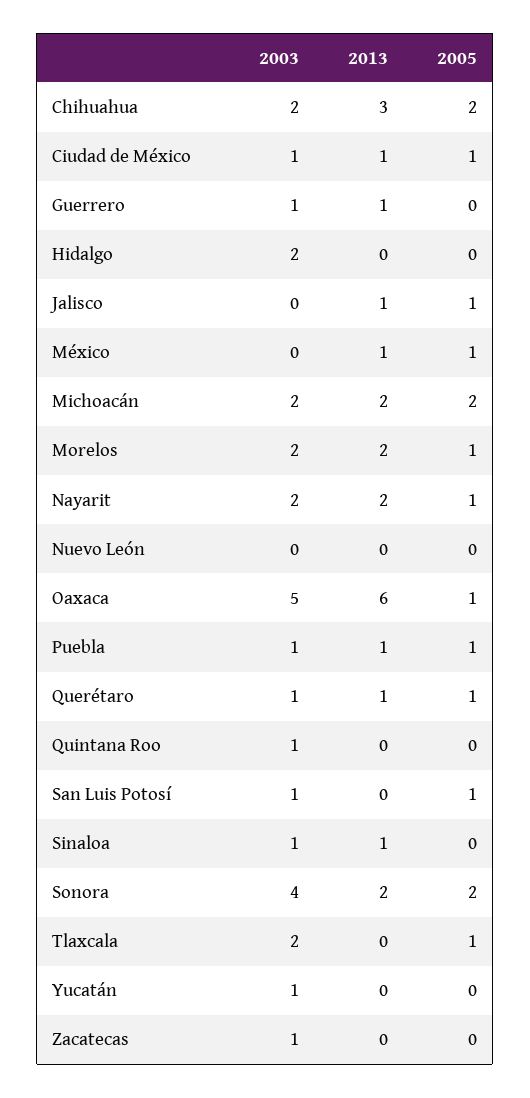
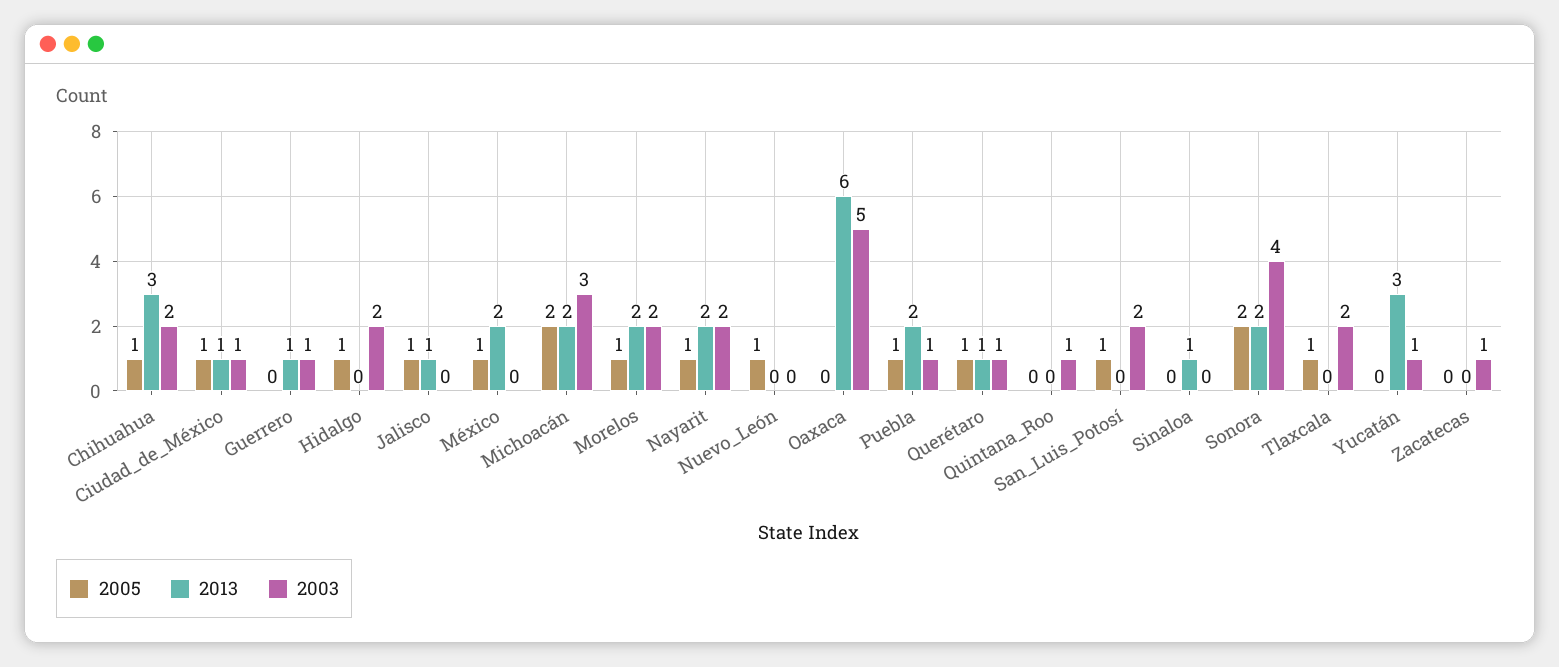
  {
    "2003": {
      "Chihuahua": 2,
      "Ciudad de México": 1,
      "Guerrero": 1,
      "Hidalgo": 2,
      "Jalisco": 0,
      "México": 0,
-     "Michoacán": 2,
+     "Michoacán": 3,
      "Morelos": 2,
      "Nayarit": 2,
      "Nuevo León": 0,
      "Oaxaca": 5,
      "Puebla": 1,
      "Querétaro": 1,
      "Quintana Roo": 1,
-     "San Luis Potosí": 1,
+     "San Luis Potosí": 2,
-     "Sinaloa": 1,
+     "Sinaloa": 0,
      "Sonora": 4,
      "Tlaxcala": 2,
      "Yucatán": 1,
      "Zacatecas": 1
    },
    "2013": {
      "Chihuahua": 3,
      "Ciudad de México": 1,
      "Guerrero": 1,
      "Hidalgo": 0,
      "Jalisco": 1,
-     "México": 1,
+     "México": 2,
      "Michoacán": 2,
      "Morelos": 2,
      "Nayarit": 2,
      "Nuevo León": 0,
      "Oaxaca": 6,
-     "Puebla": 1,
+     "Puebla": 2,
      "Querétaro": 1,
      "Quintana Roo": 0,
      "San Luis Potosí": 0,
      "Sinaloa": 1,
      "Sonora": 2,
      "Tlaxcala": 0,
-     "Yucatán": 0,
+     "Yucatán": 3,
      "Zacatecas": 0
    },
    "2005": {
-     "Chihuahua": 2,
+     "Chihuahua": 1,
      "Ciudad de México": 1,
      "Guerrero": 0,
-     "Hidalgo": 0,
+     "Hidalgo": 1,
      "Jalisco": 1,
      "México": 1,
      "Michoacán": 2,
      "Morelos": 1,
      "Nayarit": 1,
-     "Nuevo León": 0,
+     "Nuevo León": 1,
-     "Oaxaca": 1,
+     "Oaxaca": 0,
      "Puebla": 1,
      "Querétaro": 1,
      "Quintana Roo": 0,
      "San Luis Potosí": 1,
      "Sinaloa": 0,
      "Sonora": 2,
      "Tlaxcala": 1,
      "Yucatán": 0,
      "Zacatecas": 0
    }
  }

